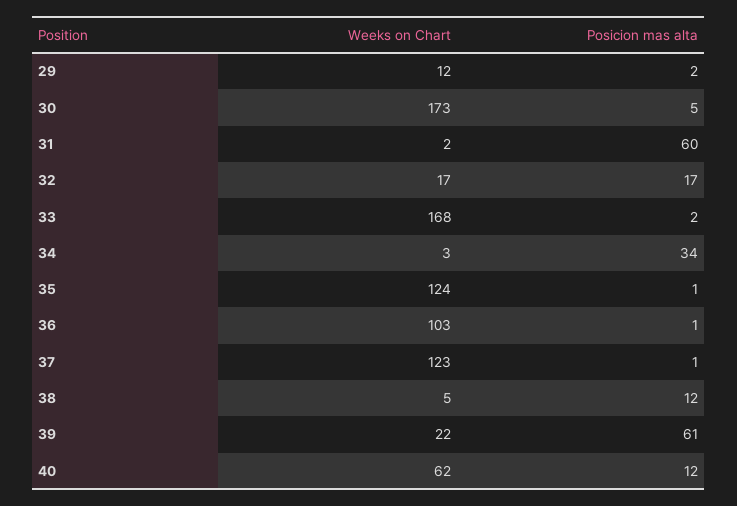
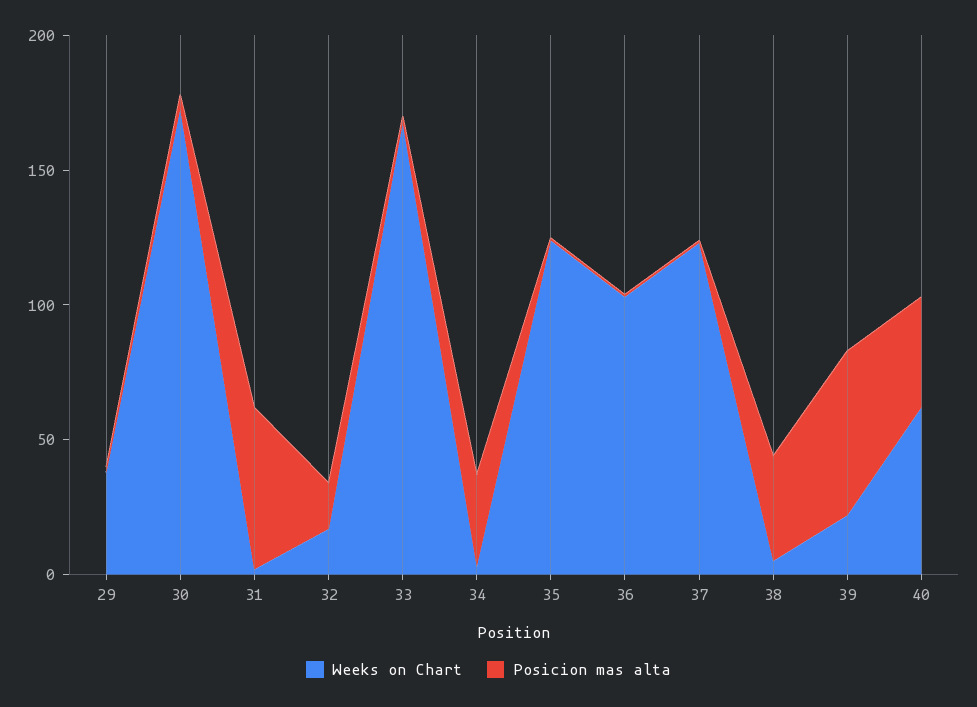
  {
    "Weeks on Chart": {
-     "29": 12,
+     "29": 40,
      "30": 173,
      "31": 2,
      "32": 17,
      "33": 168,
      "34": 3,
      "35": 124,
      "36": 103,
      "37": 123,
      "38": 5,
      "39": 22,
      "40": 62
    },
    "Posicion mas alta": {
      "29": 2,
      "30": 5,
      "31": 60,
      "32": 17,
      "33": 2,
      "34": 34,
      "35": 1,
      "36": 1,
      "37": 1,
-     "38": 12,
+     "38": 40,
      "39": 61,
-     "40": 12
+     "40": 40
    }
  }

